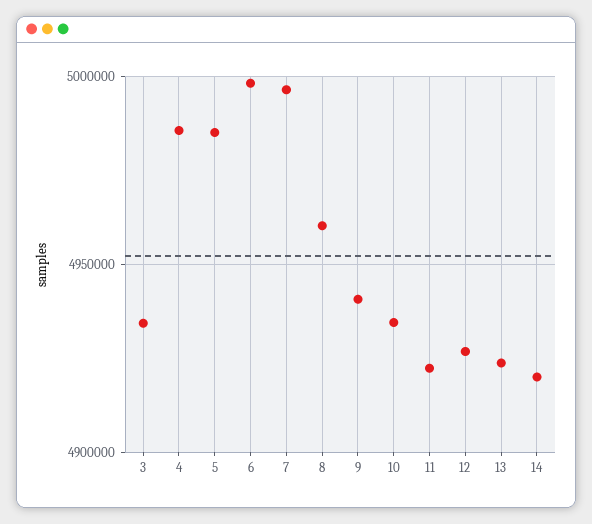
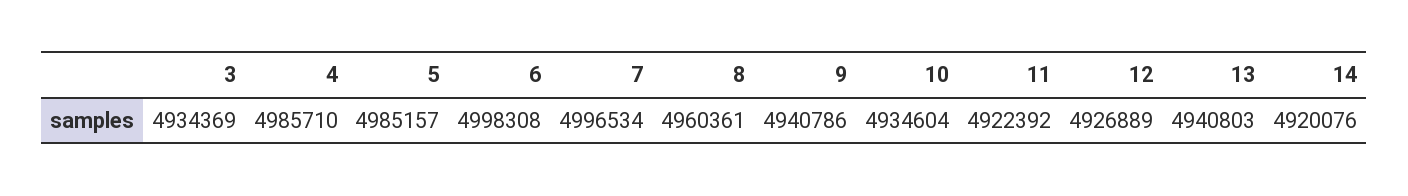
  {
    "3": 4934369,
    "4": 4985710,
    "5": 4985157,
    "6": 4998308,
    "7": 4996534,
    "8": 4960361,
    "9": 4940786,
    "10": 4934604,
    "11": 4922392,
    "12": 4926889,
-   "13": 4925000,
+   "13": 4940803,
    "14": 4920076
  }

